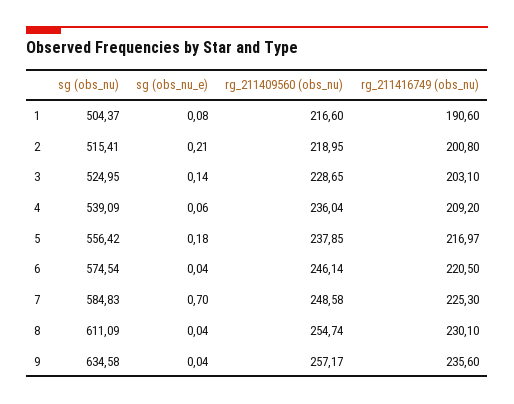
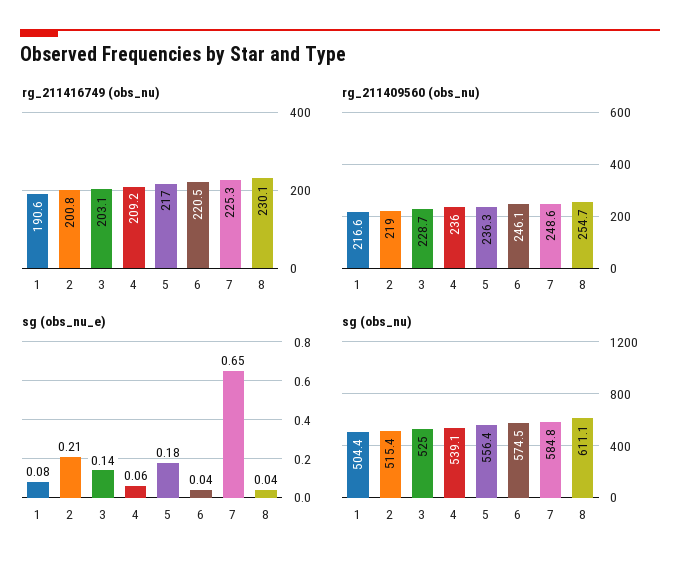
  {
    "sg (obs_nu)": {
      "1": 504.37,
      "2": 515.41,
      "3": 524.95,
      "4": 539.09,
      "5": 556.42,
      "6": 574.54,
      "7": 584.83,
-     "8": 611.09,
+     "8": 611.09
-     "9": 634.58
    },
    "sg (obs_nu_e)": {
      "1": 0.08,
      "2": 0.21,
      "3": 0.14,
      "4": 0.06,
      "5": 0.18,
      "6": 0.04,
-     "7": 0.7,
+     "7": 0.65,
-     "8": 0.04,
+     "8": 0.04
-     "9": 0.04
    },
    "rg_211409560 (obs_nu)": {
      "1": 216.6,
      "2": 218.95,
      "3": 228.65,
      "4": 236.04,
-     "5": 237.85,
+     "5": 236.3,
      "6": 246.14,
      "7": 248.58,
-     "8": 254.74,
+     "8": 254.74
-     "9": 257.17
    },
    "rg_211416749 (obs_nu)": {
      "1": 190.6,
      "2": 200.8,
      "3": 203.1,
      "4": 209.2,
      "5": 216.97,
      "6": 220.5,
      "7": 225.3,
-     "8": 230.1,
+     "8": 230.1
-     "9": 235.6
    }
  }

